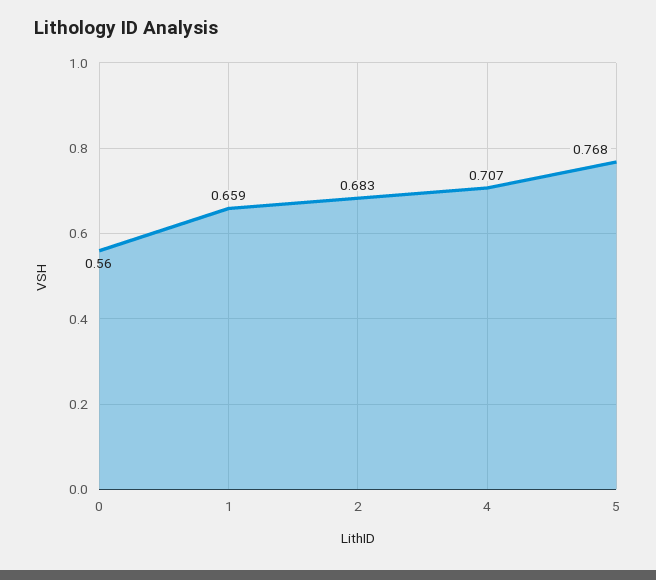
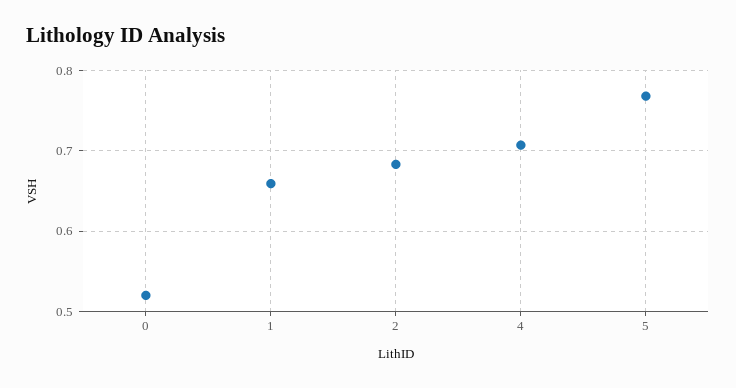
  {
-   "0": 0.56,
+   "0": 0.52,
    "1": 0.659,
    "2": 0.683,
    "4": 0.707,
    "5": 0.768
  }

